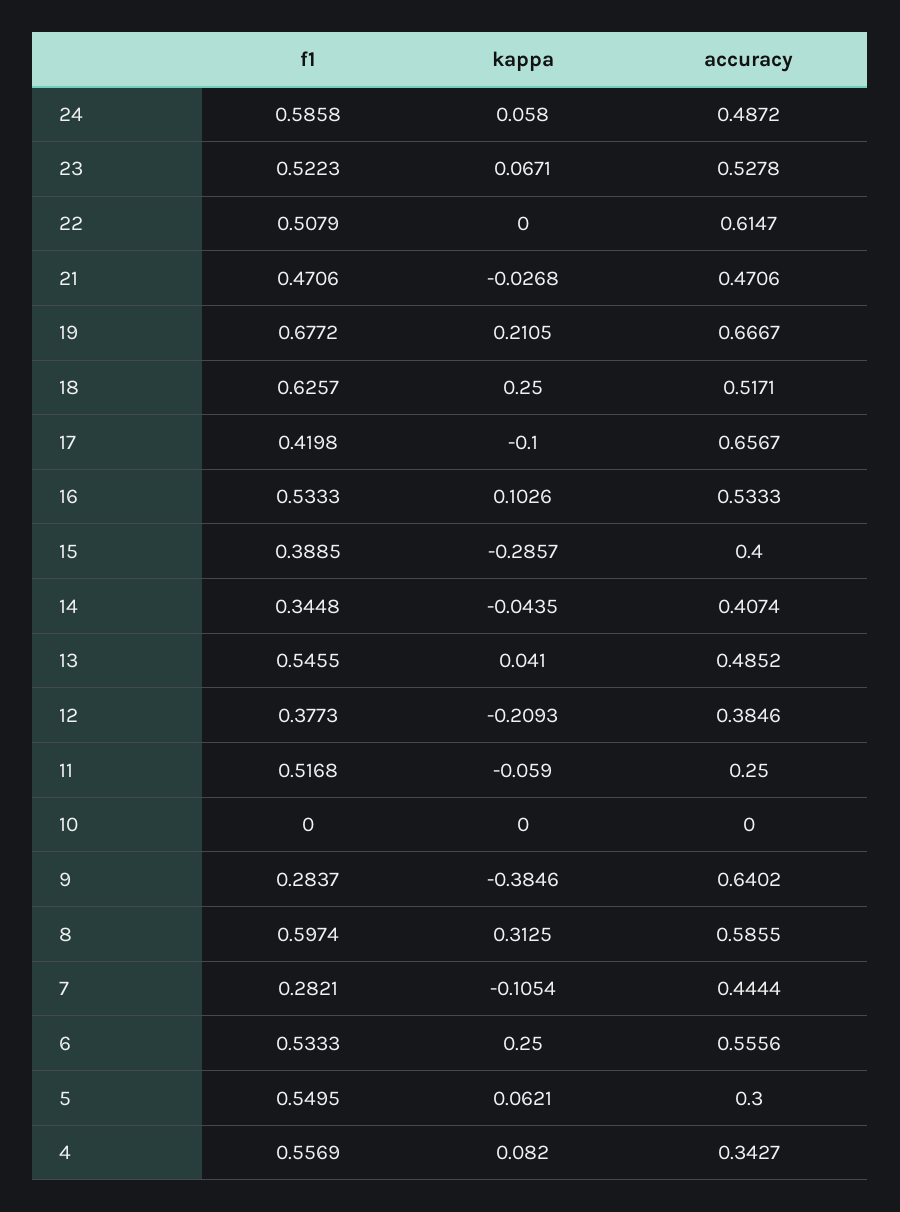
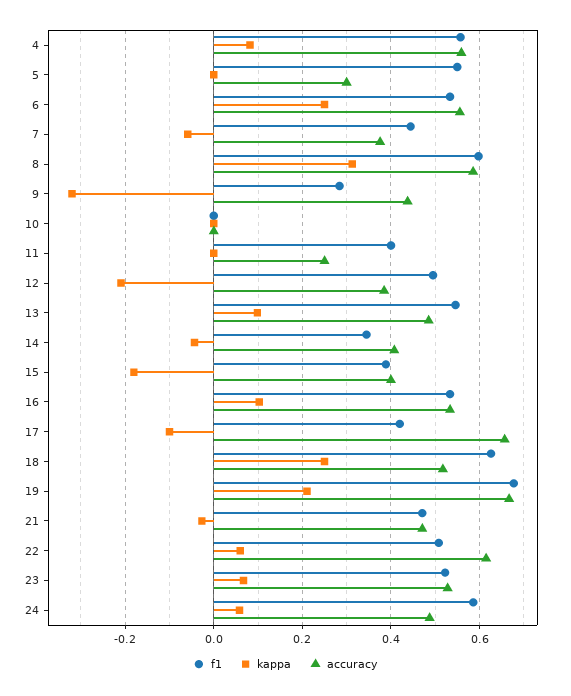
  {
    "f1": {
      "24": 0.5858,
      "23": 0.5223,
      "22": 0.5079,
      "21": 0.4706,
      "19": 0.6772,
      "18": 0.6257,
      "17": 0.4198,
      "16": 0.5333,
      "15": 0.3885,
      "14": 0.3448,
      "13": 0.5455,
-     "12": 0.3773,
+     "12": 0.5,
-     "11": 0.5168,
+     "11": 0.4,
      "10": 0,
      "9": 0.2837,
      "8": 0.5974,
-     "7": 0.2821,
+     "7": 0.44,
      "6": 0.5333,
      "5": 0.5495,
      "4": 0.5569
    },
    "kappa": {
      "24": 0.058,
      "23": 0.0671,
-     "22": 0,
+     "22": 0.06,
      "21": -0.0268,
      "19": 0.2105,
      "18": 0.25,
      "17": -0.1,
      "16": 0.1026,
-     "15": -0.2857,
+     "15": -0.18,
      "14": -0.0435,
-     "13": 0.041,
+     "13": 0.1,
      "12": -0.2093,
-     "11": -0.059,
+     "11": 0,
      "10": 0,
-     "9": -0.3846,
+     "9": -0.32,
      "8": 0.3125,
-     "7": -0.1054,
+     "7": -0.06,
      "6": 0.25,
-     "5": 0.0621,
+     "5": 0,
      "4": 0.082
    },
    "accuracy": {
      "24": 0.4872,
      "23": 0.5278,
      "22": 0.6147,
      "21": 0.4706,
      "19": 0.6667,
      "18": 0.5171,
      "17": 0.6567,
      "16": 0.5333,
      "15": 0.4,
      "14": 0.4074,
      "13": 0.4852,
      "12": 0.3846,
      "11": 0.25,
      "10": 0,
-     "9": 0.6402,
+     "9": 0.44,
      "8": 0.5855,
-     "7": 0.4444,
+     "7": 0.38,
      "6": 0.5556,
      "5": 0.3,
-     "4": 0.3427
+     "4": 0.56
    }
  }

